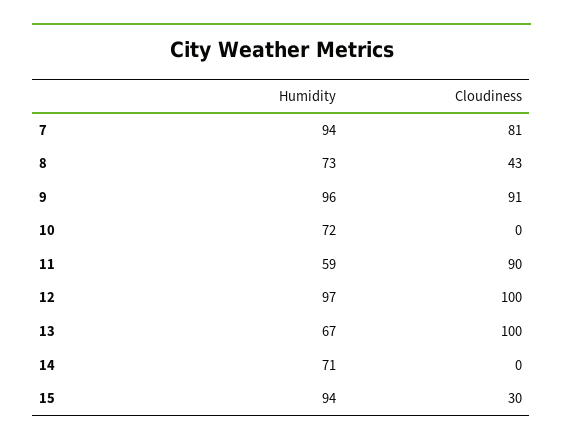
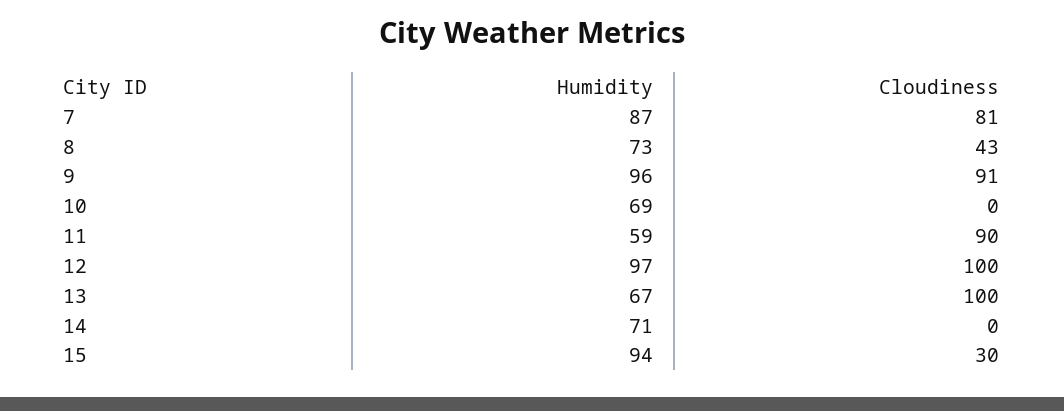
  {
    "Humidity": {
-     "7": 94,
+     "7": 87,
      "8": 73,
      "9": 96,
-     "10": 72,
+     "10": 69,
      "11": 59,
      "12": 97,
      "13": 67,
      "14": 71,
      "15": 94
    },
    "Cloudiness": {
      "7": 81,
      "8": 43,
      "9": 91,
      "10": 0,
      "11": 90,
      "12": 100,
      "13": 100,
      "14": 0,
      "15": 30
    }
  }

